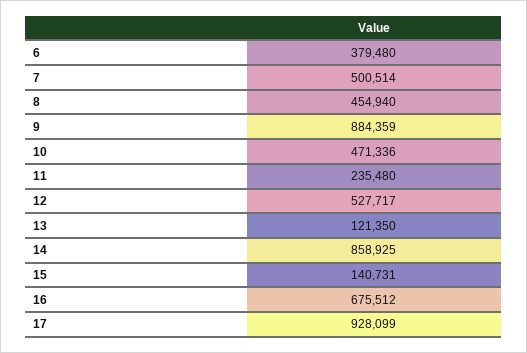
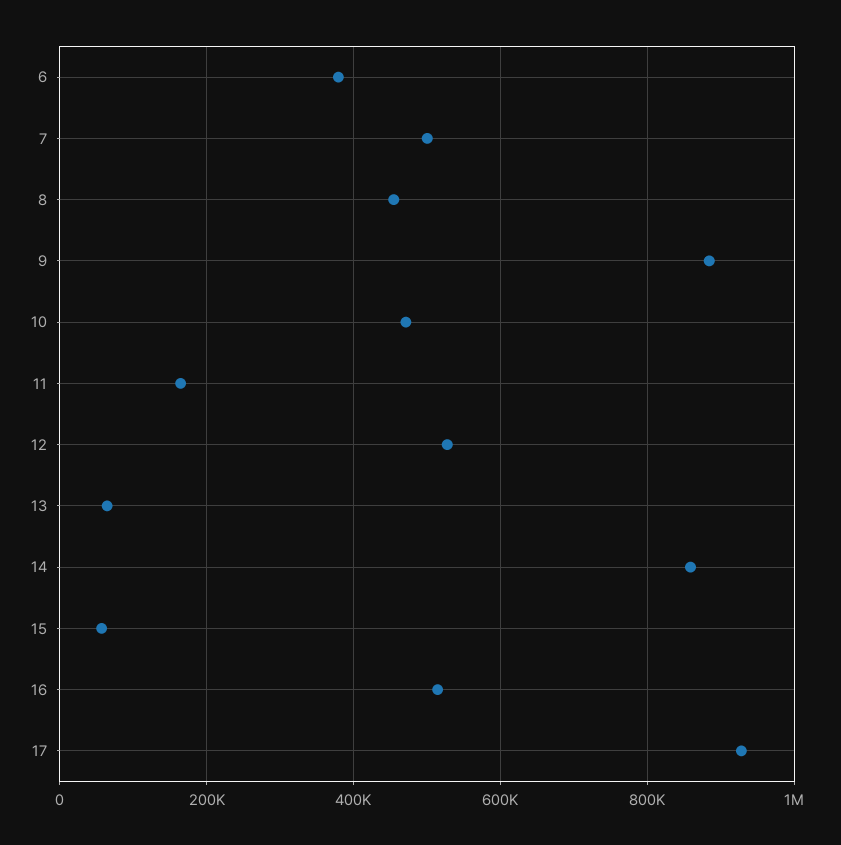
  {
    "6": 379480,
    "7": 500514,
    "8": 454940,
    "9": 884359,
    "10": 471336,
-   "11": 235480,
+   "11": 160000,
    "12": 527717,
-   "13": 121350,
+   "13": 60000,
    "14": 858925,
-   "15": 140731,
+   "15": 60000,
-   "16": 675512,
+   "16": 520000,
    "17": 928099
  }

